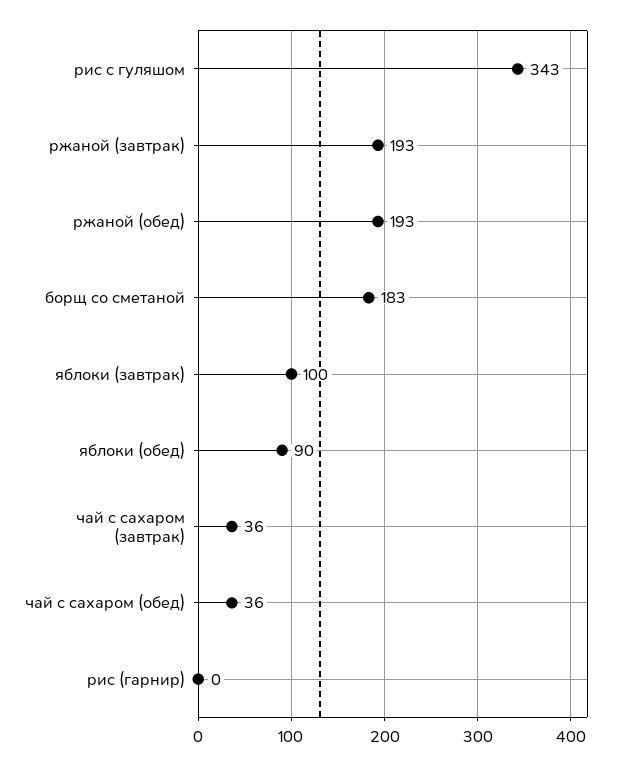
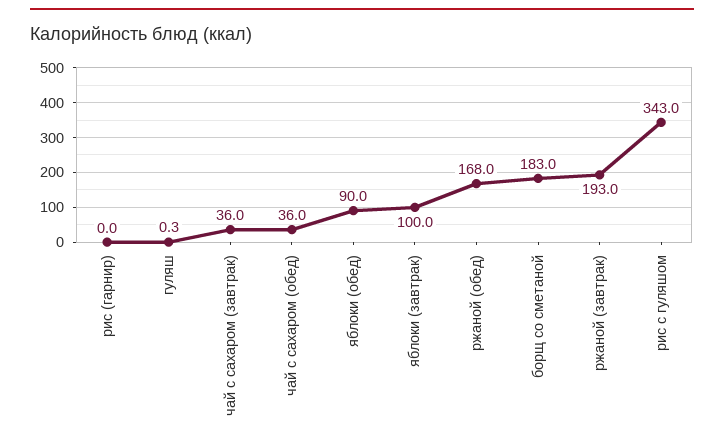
  {
    "рис с гуляшом": 343,
    "ржаной (завтрак)": 193,
-   "ржаной (обед)": 193,
+   "ржаной (обед)": 168,
    "борщ со сметаной": 183,
    "яблоки (завтрак)": 100,
    "яблоки (обед)": 90,
    "чай с сахаром (завтрак)": 36,
    "чай с сахаром (обед)": 36,
-   "рис (гарнир)": 0
+   "рис (гарнир)": 0,
+   "гуляш": 0.3
  }

